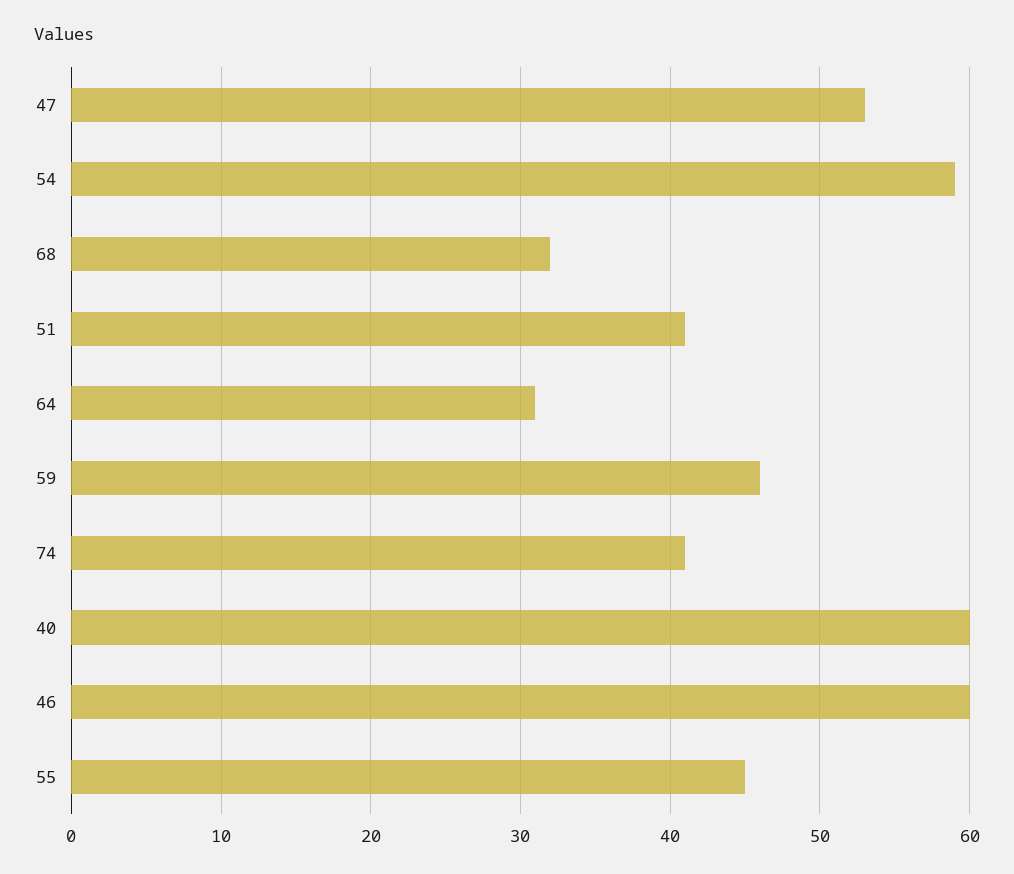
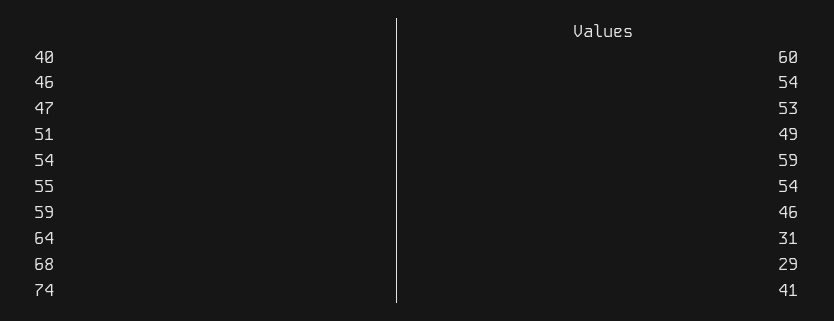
  {
    "47": 53,
    "54": 59,
-   "68": 32,
+   "68": 29,
-   "51": 41,
+   "51": 49,
    "64": 31,
    "59": 46,
    "74": 41,
    "40": 60,
-   "46": 60,
+   "46": 54,
-   "55": 45
+   "55": 54
  }

